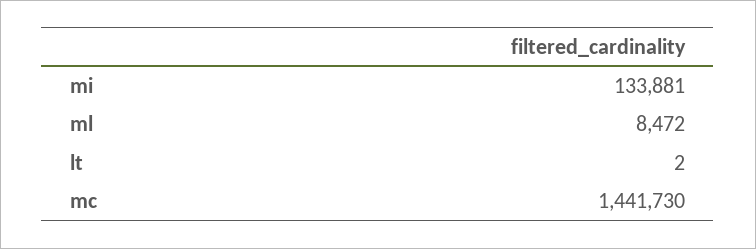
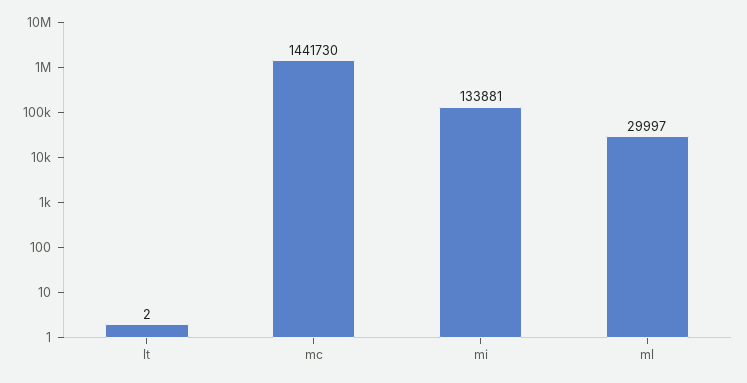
  {
    "mi": 133881,
-   "ml": 8472,
+   "ml": 29997,
    "lt": 2,
    "mc": 1441730
  }

